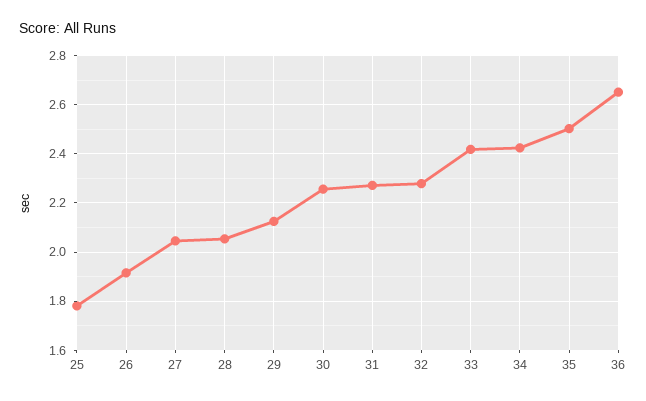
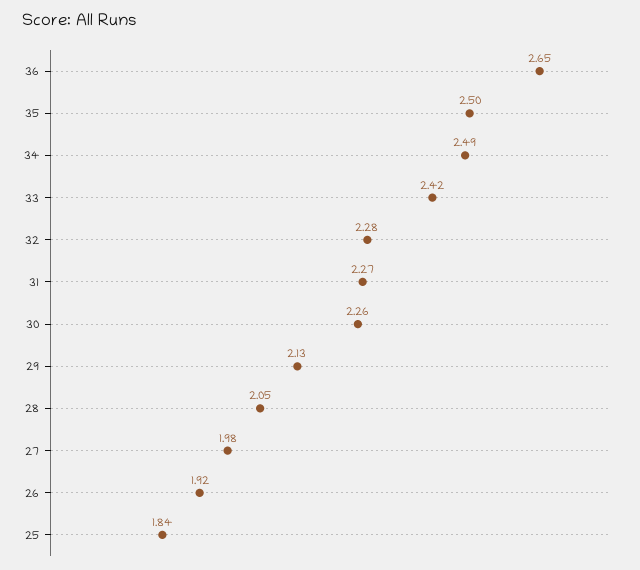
  {
-   "25": 1.775,
+   "25": 1.84,
    "26": 1.92,
-   "27": 2.05,
+   "27": 1.98,
    "28": 2.05,
    "29": 2.13,
    "30": 2.26,
    "31": 2.27,
    "32": 2.28,
    "33": 2.42,
-   "34": 2.425,
+   "34": 2.49,
    "35": 2.5,
    "36": 2.65
  }

